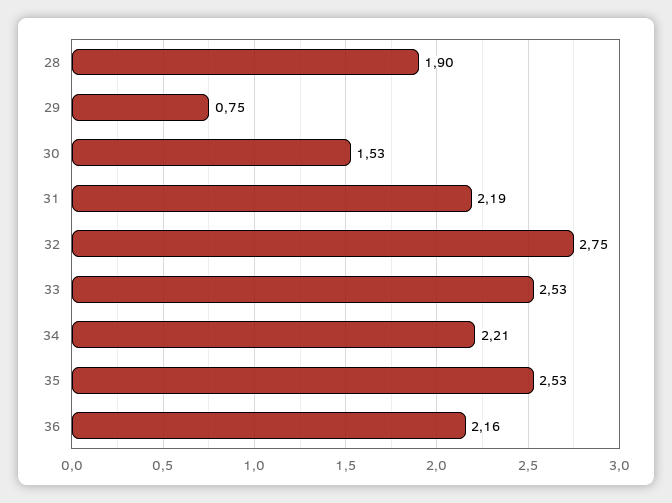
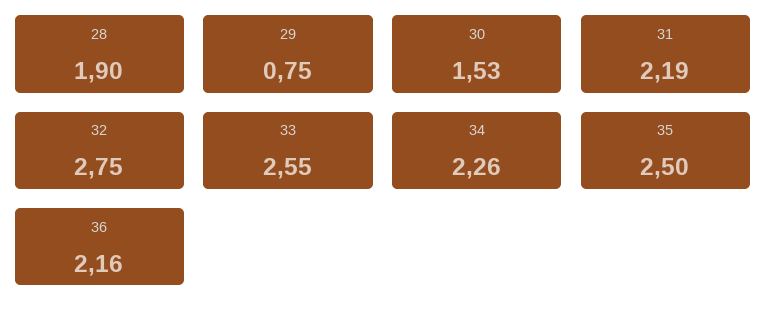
  {
    "28": 1.9,
    "29": 0.75,
    "30": 1.53,
    "31": 2.19,
    "32": 2.75,
-   "33": 2.53,
+   "33": 2.55,
-   "34": 2.21,
+   "34": 2.26,
-   "35": 2.53,
+   "35": 2.5,
    "36": 2.16
  }

